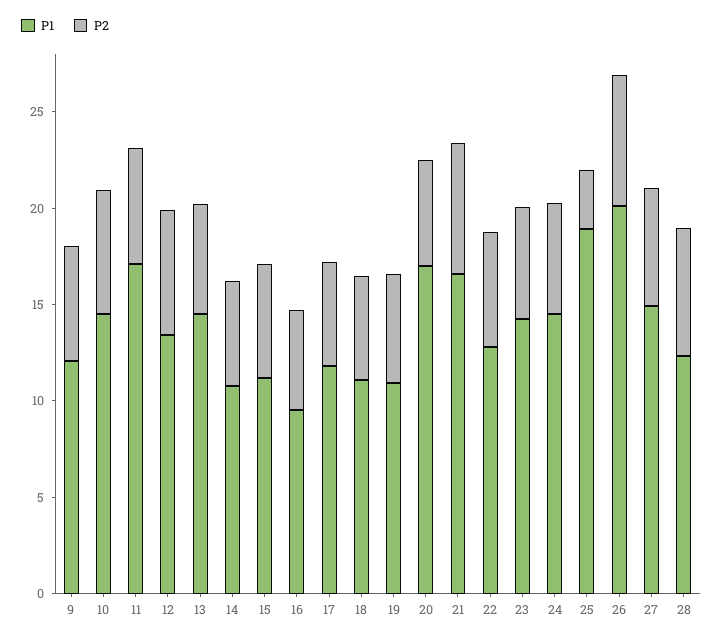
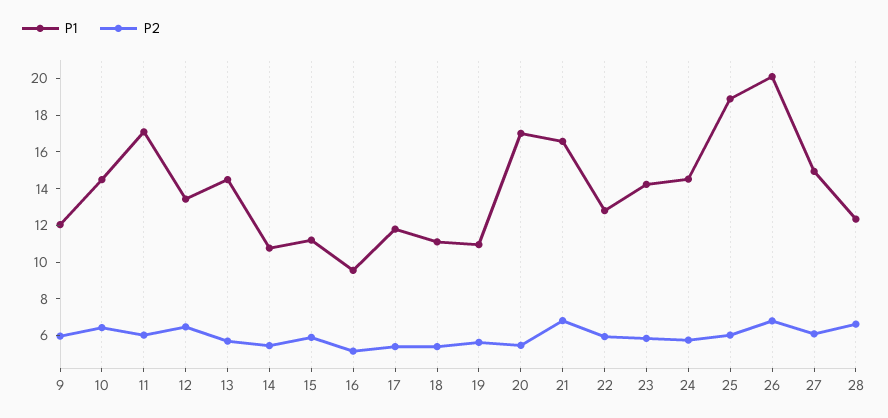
  {
    "P1": {
      "9": 12,
      "10": 14.5,
      "11": 17,
      "12": 13.5,
      "13": 14.5,
      "14": 11,
      "15": 11,
      "16": 9.5,
      "17": 12,
      "18": 11,
      "19": 11,
      "20": 17,
      "21": 16.5,
      "22": 13,
      "23": 14,
      "24": 14.5,
      "25": 19,
      "26": 20,
      "27": 15,
      "28": 12.5
    },
    "P2": {
      "9": 6,
      "10": 6.5,
      "11": 6,
      "12": 6.5,
      "13": 5.5,
      "14": 5.5,
      "15": 6,
      "16": 5,
      "17": 5.5,
      "18": 5.5,
      "19": 5.5,
      "20": 5.5,
      "21": 7,
      "22": 6,
      "23": 6,
      "24": 6,
-     "25": 3,
+     "25": 6,
      "26": 7,
      "27": 6,
      "28": 6.5
    }
  }

